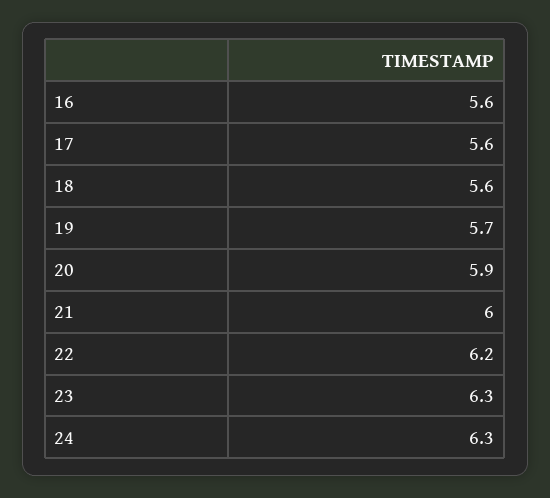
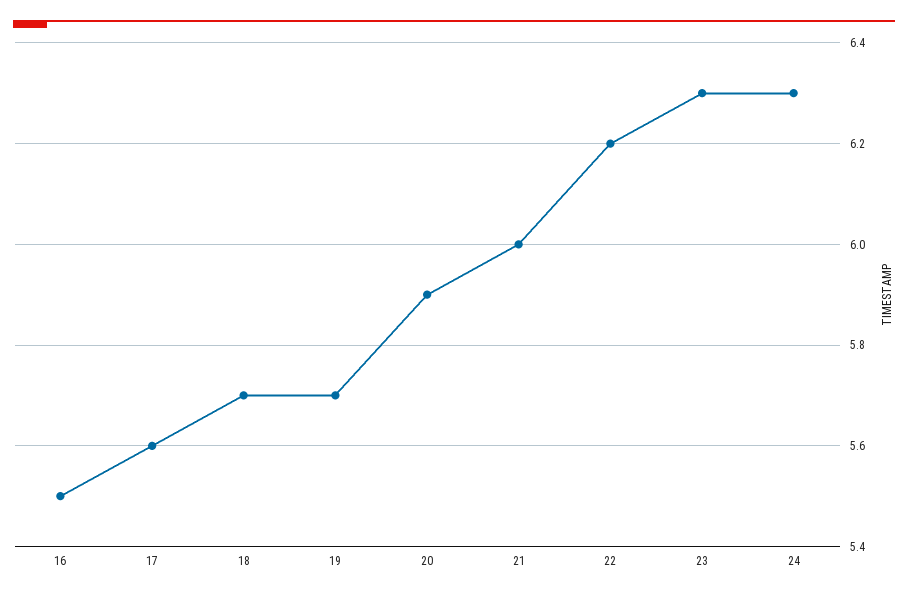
  {
-   "16": 5.6,
+   "16": 5.5,
    "17": 5.6,
-   "18": 5.6,
+   "18": 5.7,
    "19": 5.7,
    "20": 5.9,
    "21": 6,
    "22": 6.2,
    "23": 6.3,
    "24": 6.3
  }

